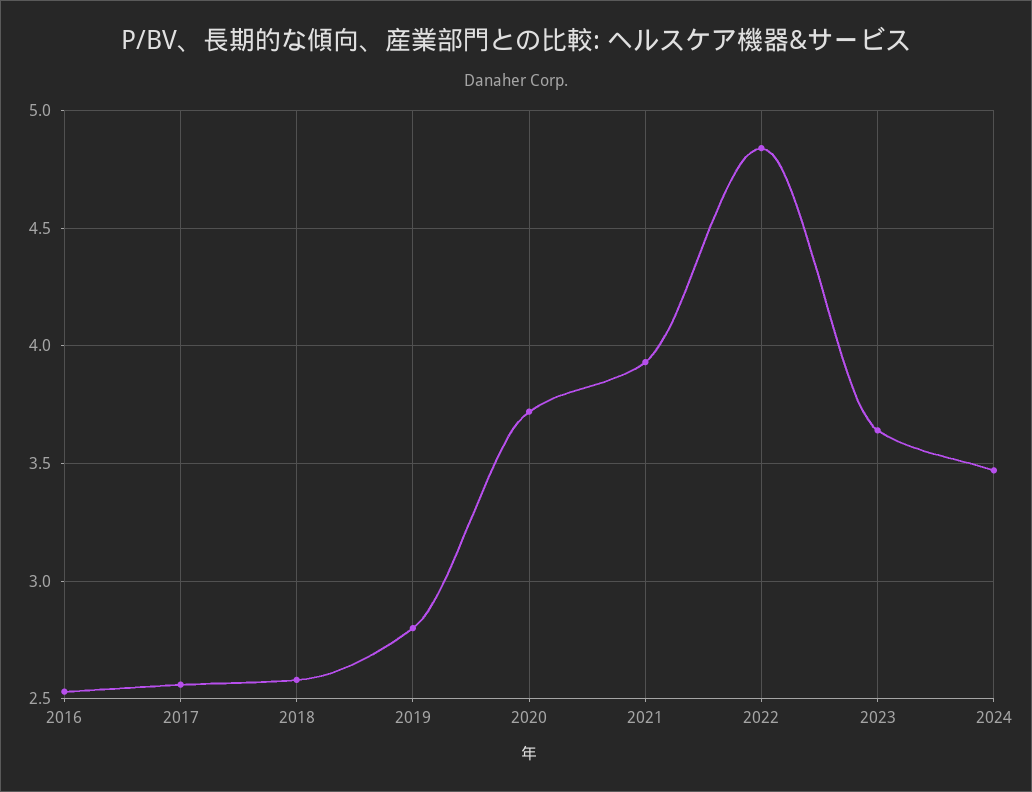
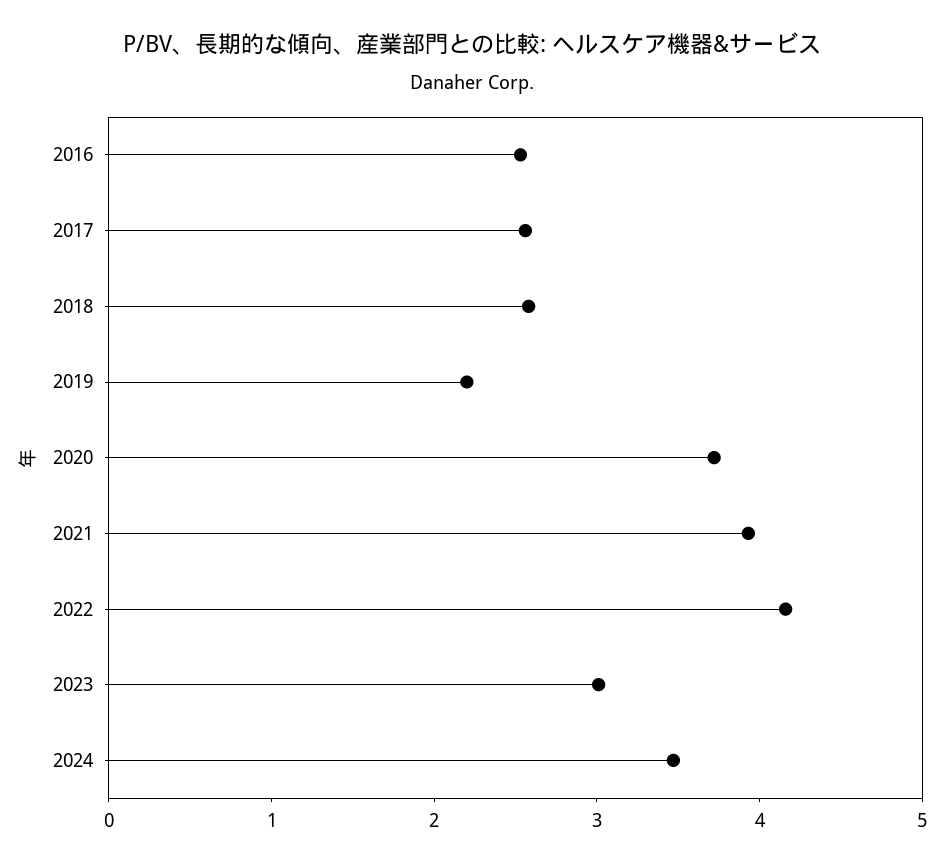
  {
    "2016": 2.55,
    "2017": 2.55,
    "2018": 2.6,
-   "2019": 2.8,
+   "2019": 2.2,
    "2020": 3.7,
    "2021": 3.95,
-   "2022": 4.85,
+   "2022": 4.2,
-   "2023": 3.65,
+   "2023": 3,
    "2024": 3.45
  }

